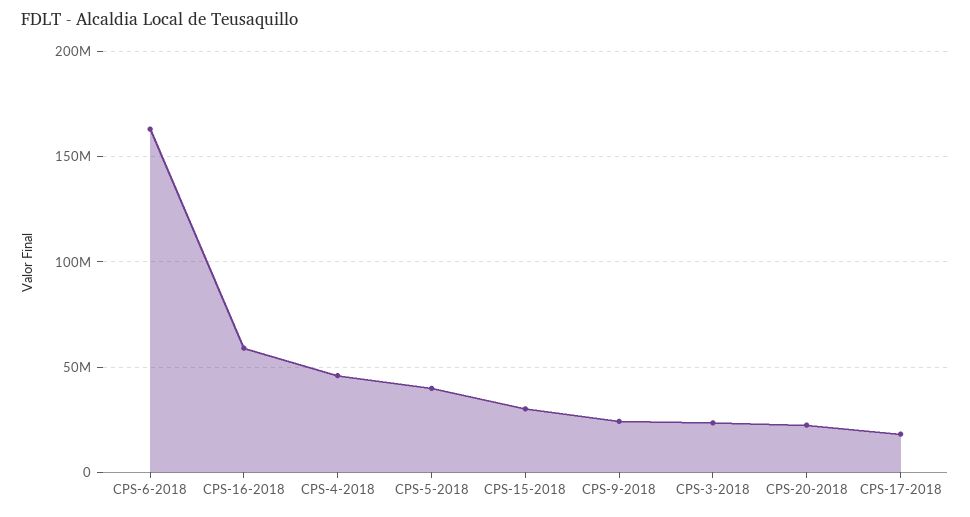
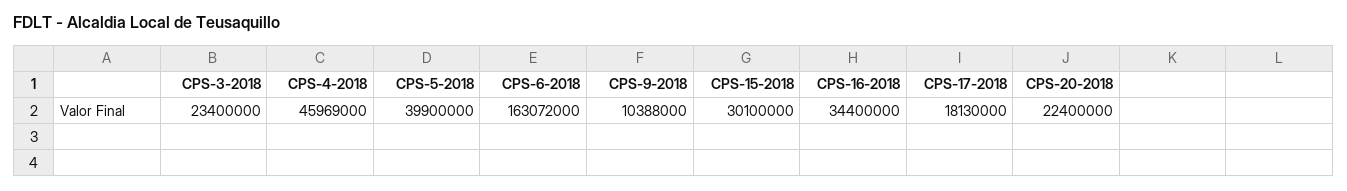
  {
    "CPS-6-2018": 163072000,
-   "CPS-16-2018": 60000000,
+   "CPS-16-2018": 34400000,
    "CPS-4-2018": 45969000,
    "CPS-5-2018": 39900000,
    "CPS-15-2018": 30100000,
-   "CPS-9-2018": 25000000,
+   "CPS-9-2018": 10388000,
    "CPS-3-2018": 23400000,
    "CPS-20-2018": 22400000,
    "CPS-17-2018": 18130000
  }

